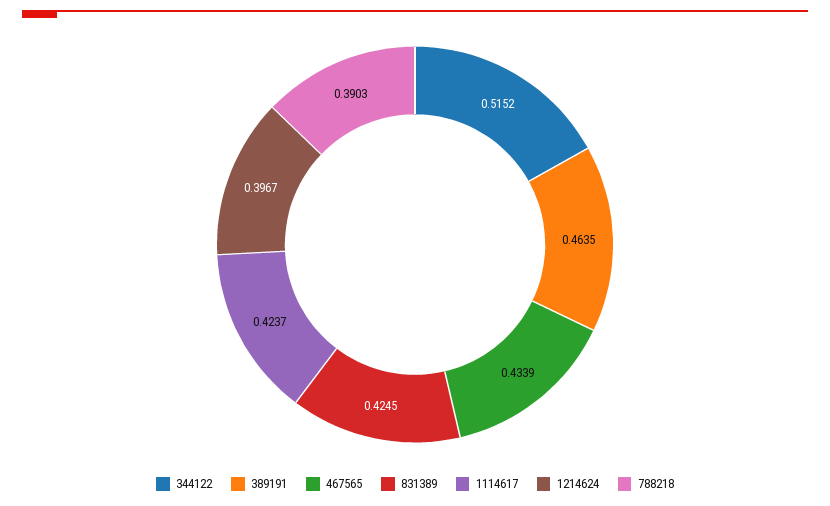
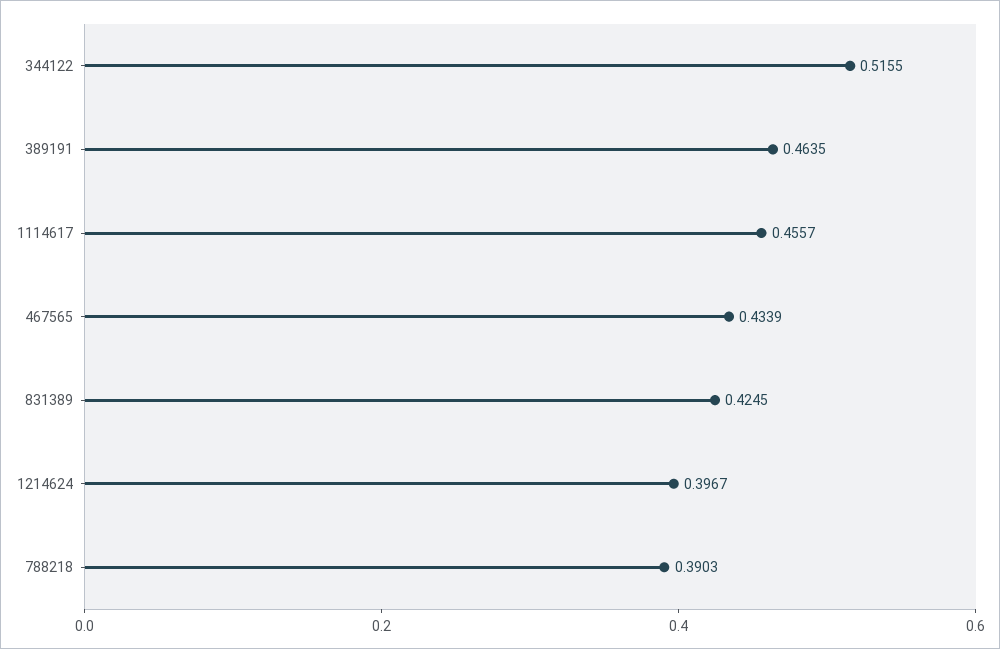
  {
-   "344122": 0.5152,
+   "344122": 0.5155,
    "389191": 0.4635,
    "467565": 0.4339,
    "831389": 0.4245,
-   "1114617": 0.4237,
+   "1114617": 0.4557,
    "1214624": 0.3967,
    "788218": 0.3903
  }

